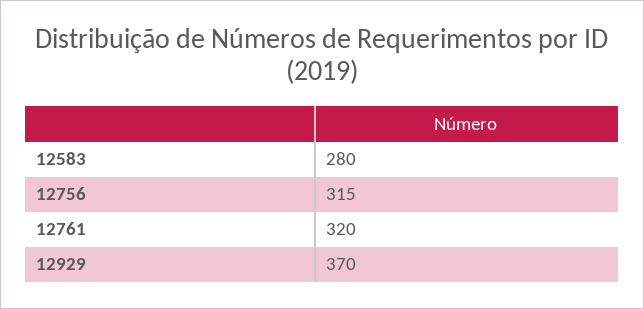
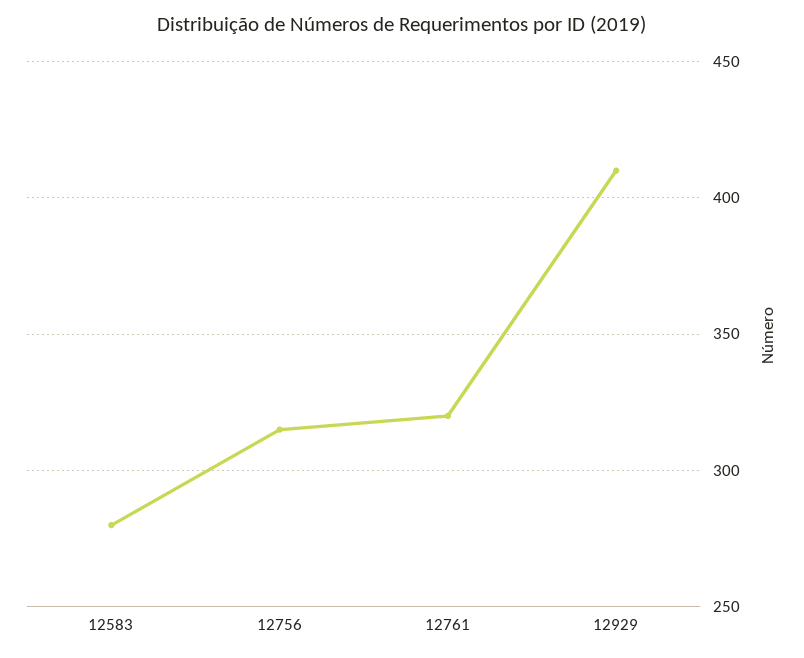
  {
    "12583": 280,
    "12756": 315,
    "12761": 320,
-   "12929": 370
+   "12929": 410
  }

